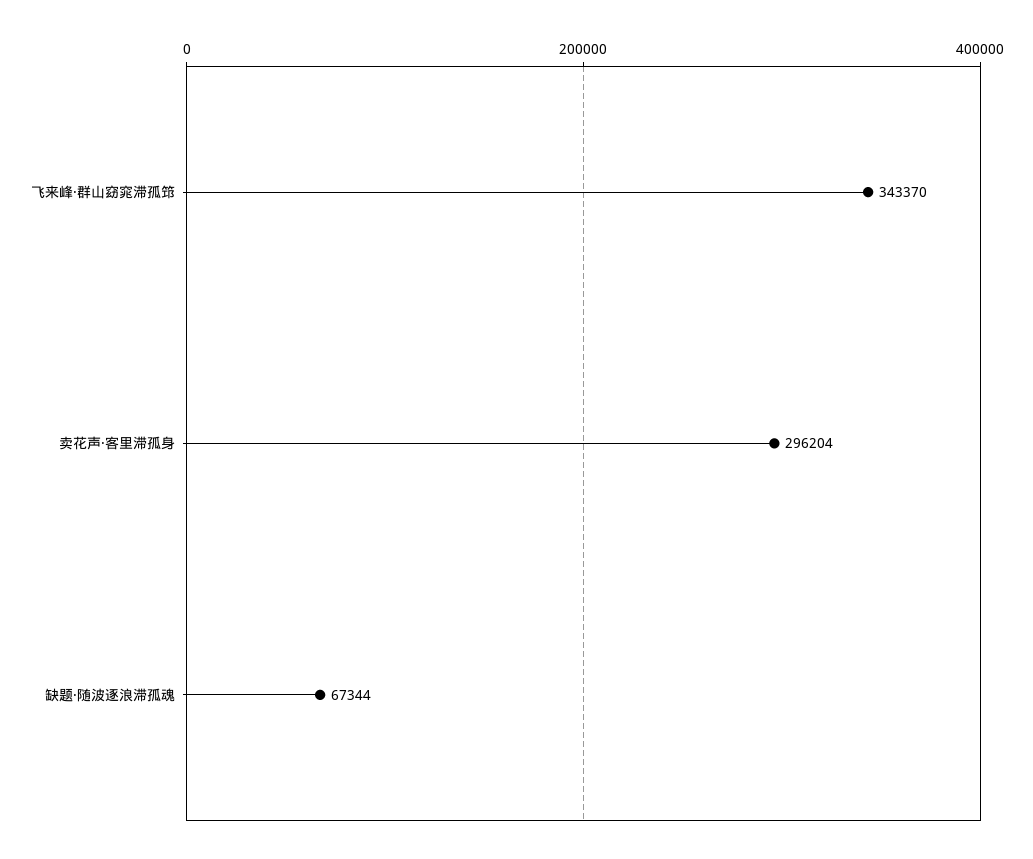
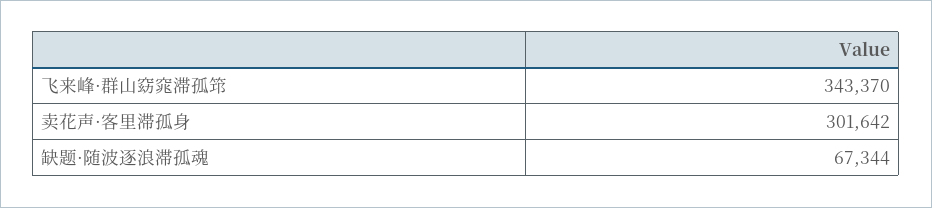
  {
    "飞来峰·群山窈窕滞孤筇": 343370,
-   "卖花声·客里滞孤身": 296204,
+   "卖花声·客里滞孤身": 301642,
    "缺题·随波逐浪滞孤魂": 67344
  }

